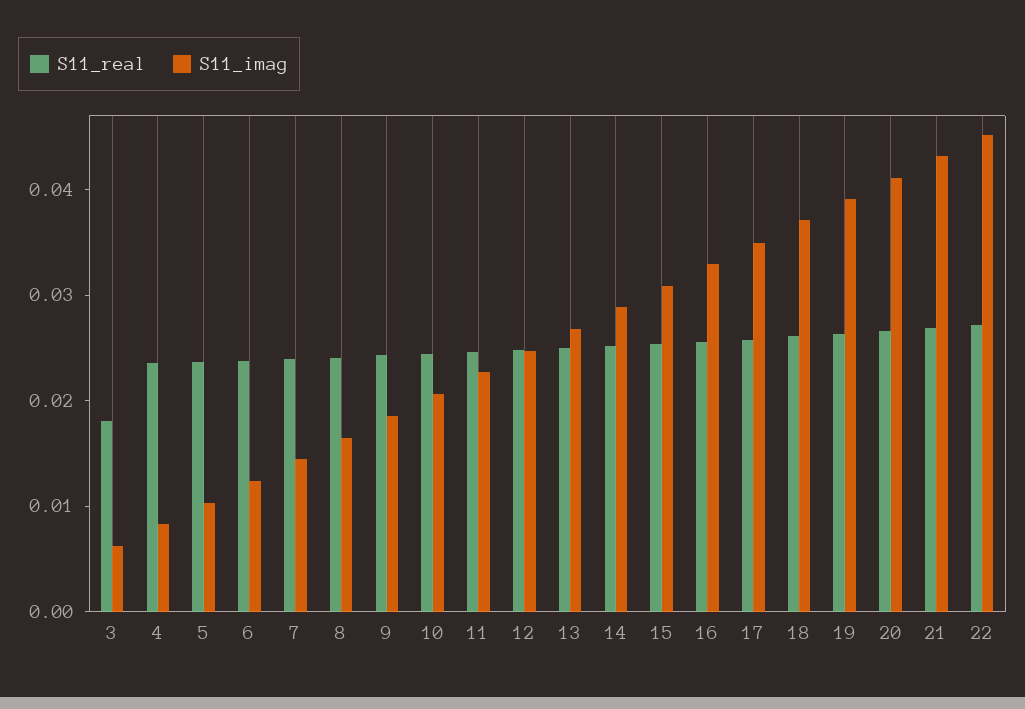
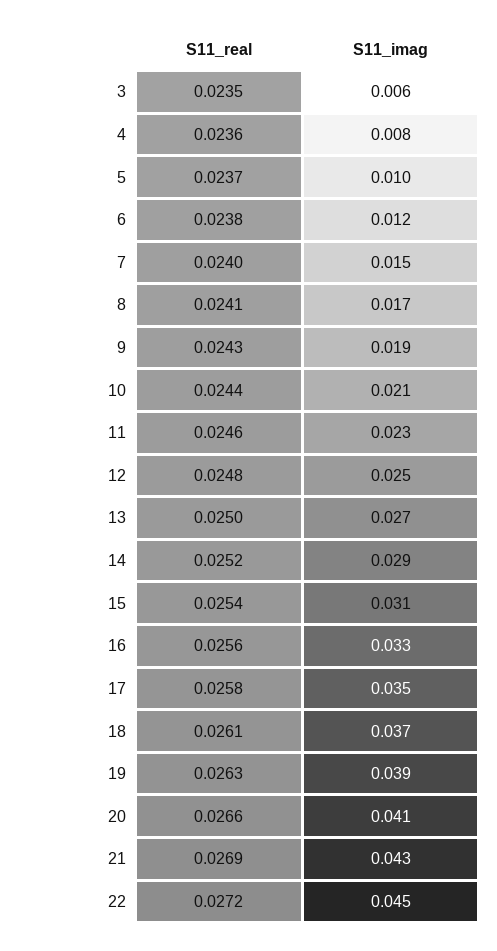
  {
    "S11_real": {
-     "3": 0.018,
+     "3": 0.0235,
      "4": 0.0236,
      "5": 0.0237,
      "6": 0.0238,
      "7": 0.024,
      "8": 0.0241,
      "9": 0.0243,
      "10": 0.0244,
      "11": 0.0246,
      "12": 0.0248,
      "13": 0.025,
      "14": 0.0252,
      "15": 0.0254,
      "16": 0.0256,
      "17": 0.0258,
      "18": 0.0261,
      "19": 0.0263,
      "20": 0.0266,
      "21": 0.0269,
      "22": 0.0272
    },
    "S11_imag": {
      "3": 0.006,
      "4": 0.008,
      "5": 0.01,
      "6": 0.012,
      "7": 0.015,
      "8": 0.017,
      "9": 0.019,
      "10": 0.021,
      "11": 0.023,
      "12": 0.025,
      "13": 0.027,
      "14": 0.029,
      "15": 0.031,
      "16": 0.033,
      "17": 0.035,
      "18": 0.037,
      "19": 0.039,
      "20": 0.041,
      "21": 0.043,
      "22": 0.045
    }
  }

